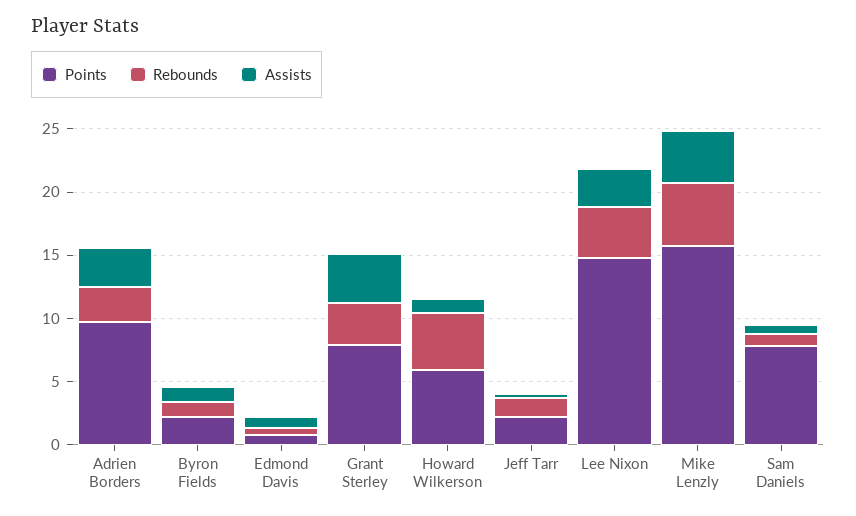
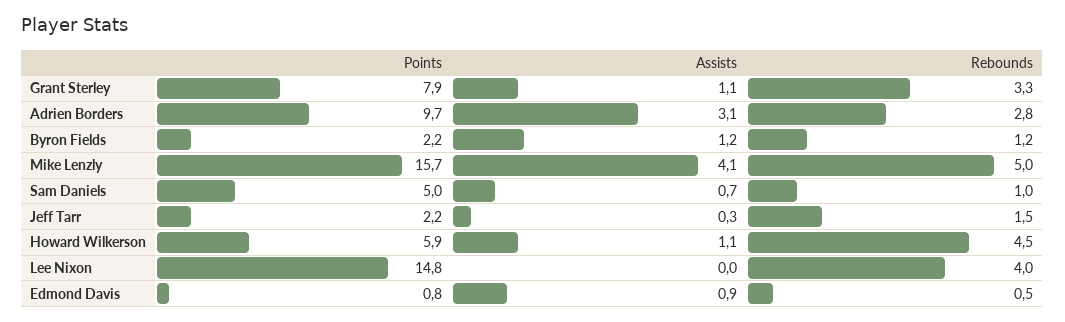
  {
    "Points": {
      "Adrien Borders": 9.7,
      "Byron Fields": 2.2,
      "Edmond Davis": 0.8,
      "Grant Sterley": 7.9,
      "Howard Wilkerson": 5.9,
      "Jeff Tarr": 2.2,
      "Lee Nixon": 14.8,
      "Mike Lenzly": 15.7,
-     "Sam Daniels": 8
+     "Sam Daniels": 5
    },
    "Rebounds": {
      "Adrien Borders": 2.8,
      "Byron Fields": 1.2,
      "Edmond Davis": 0.5,
      "Grant Sterley": 3.3,
      "Howard Wilkerson": 4.5,
      "Jeff Tarr": 1.5,
      "Lee Nixon": 4,
      "Mike Lenzly": 5,
      "Sam Daniels": 1
    },
    "Assists": {
      "Adrien Borders": 3.1,
      "Byron Fields": 1.2,
      "Edmond Davis": 0.9,
-     "Grant Sterley": 4,
+     "Grant Sterley": 1.1,
      "Howard Wilkerson": 1.1,
      "Jeff Tarr": 0.3,
-     "Lee Nixon": 3,
+     "Lee Nixon": 0,
      "Mike Lenzly": 4.1,
      "Sam Daniels": 0.7
    }
  }

